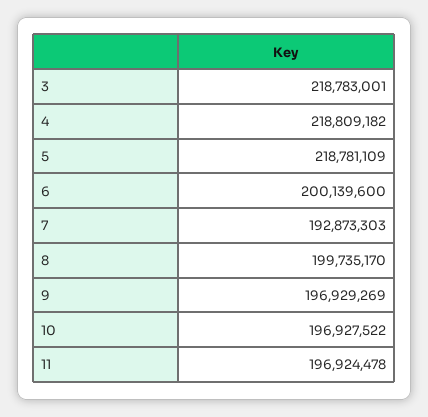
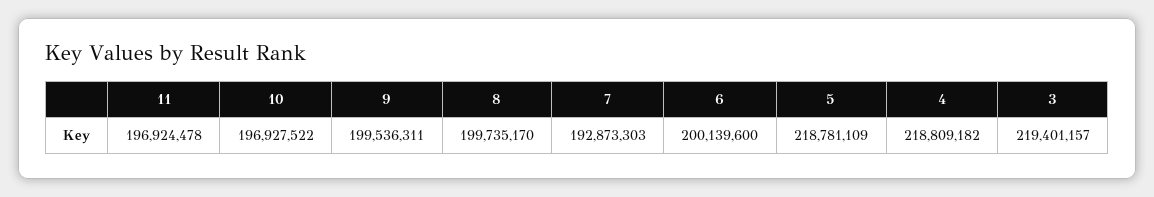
  {
-   "3": 218783001,
+   "3": 219401157,
    "4": 218809182,
    "5": 218781109,
    "6": 200139600,
    "7": 192873303,
    "8": 199735170,
-   "9": 196929269,
+   "9": 199536311,
    "10": 196927522,
    "11": 196924478
  }

